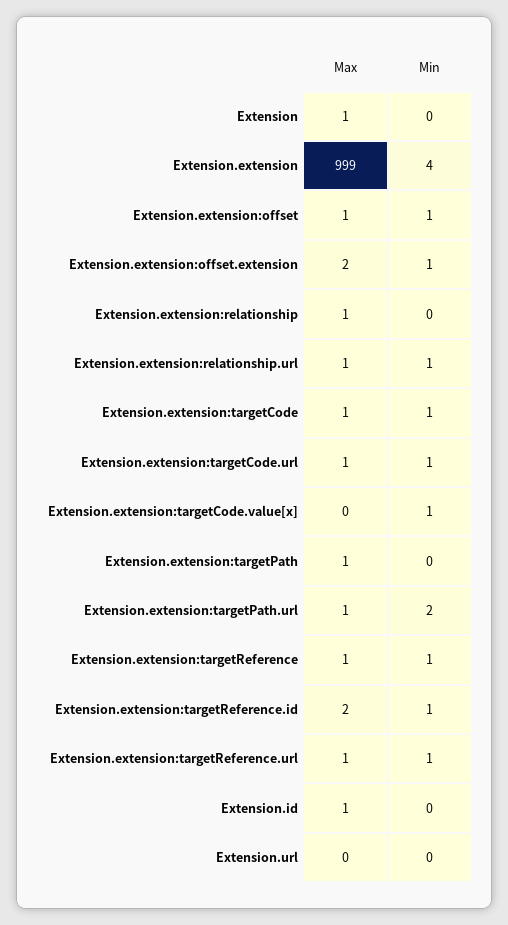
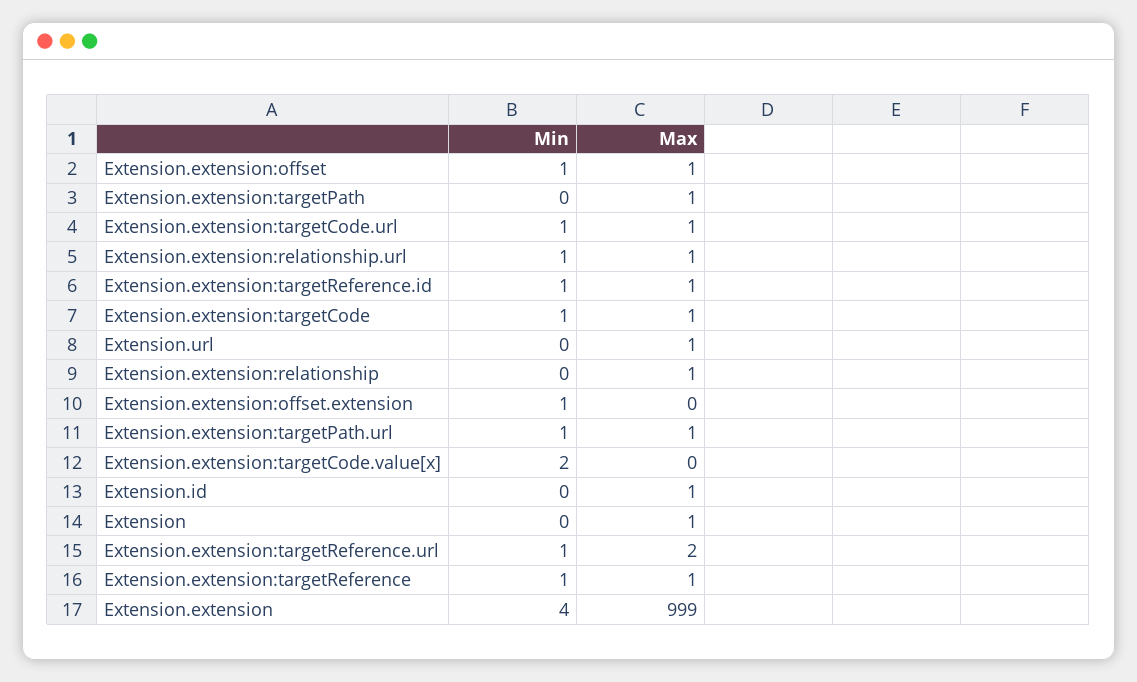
  {
    "Max": {
      "Extension": 1,
      "Extension.extension": 999,
      "Extension.extension:offset": 1,
-     "Extension.extension:offset.extension": 2,
+     "Extension.extension:offset.extension": 0,
      "Extension.extension:relationship": 1,
      "Extension.extension:relationship.url": 1,
      "Extension.extension:targetCode": 1,
      "Extension.extension:targetCode.url": 1,
      "Extension.extension:targetCode.value[x]": 0,
      "Extension.extension:targetPath": 1,
      "Extension.extension:targetPath.url": 1,
      "Extension.extension:targetReference": 1,
-     "Extension.extension:targetReference.id": 2,
+     "Extension.extension:targetReference.id": 1,
-     "Extension.extension:targetReference.url": 1,
+     "Extension.extension:targetReference.url": 2,
      "Extension.id": 1,
-     "Extension.url": 0
+     "Extension.url": 1
    },
    "Min": {
      "Extension": 0,
      "Extension.extension": 4,
      "Extension.extension:offset": 1,
      "Extension.extension:offset.extension": 1,
      "Extension.extension:relationship": 0,
      "Extension.extension:relationship.url": 1,
      "Extension.extension:targetCode": 1,
      "Extension.extension:targetCode.url": 1,
-     "Extension.extension:targetCode.value[x]": 1,
+     "Extension.extension:targetCode.value[x]": 2,
      "Extension.extension:targetPath": 0,
-     "Extension.extension:targetPath.url": 2,
+     "Extension.extension:targetPath.url": 1,
      "Extension.extension:targetReference": 1,
      "Extension.extension:targetReference.id": 1,
      "Extension.extension:targetReference.url": 1,
      "Extension.id": 0,
      "Extension.url": 0
    }
  }

